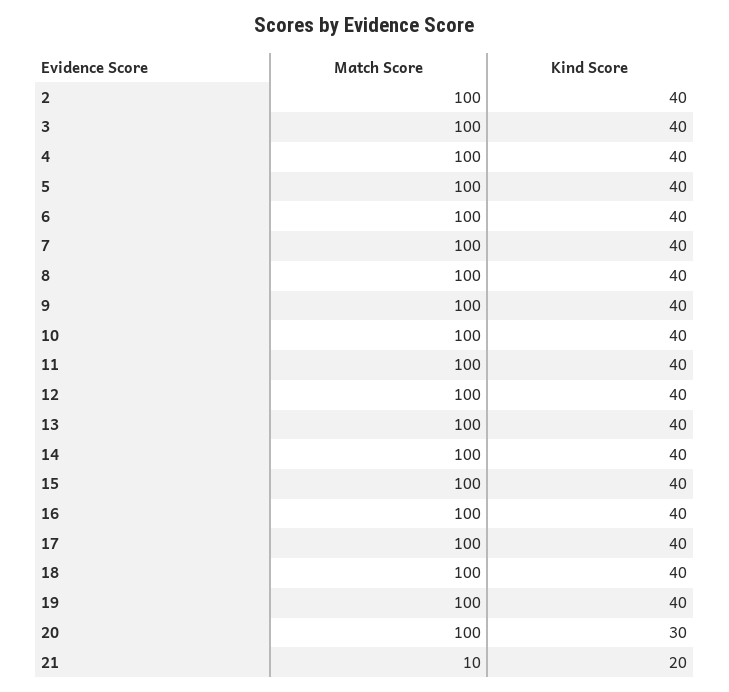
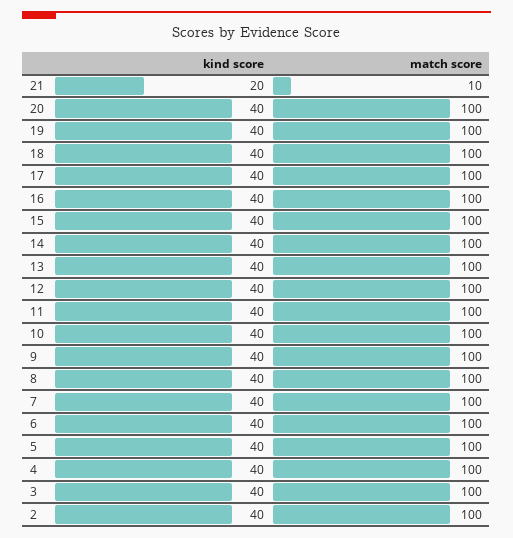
  {
    "Match Score": {
      "2": 100,
      "3": 100,
      "4": 100,
      "5": 100,
      "6": 100,
      "7": 100,
      "8": 100,
      "9": 100,
      "10": 100,
      "11": 100,
      "12": 100,
      "13": 100,
      "14": 100,
      "15": 100,
      "16": 100,
      "17": 100,
      "18": 100,
      "19": 100,
      "20": 100,
      "21": 10
    },
    "Kind Score": {
      "2": 40,
      "3": 40,
      "4": 40,
      "5": 40,
      "6": 40,
      "7": 40,
      "8": 40,
      "9": 40,
      "10": 40,
      "11": 40,
      "12": 40,
      "13": 40,
      "14": 40,
      "15": 40,
      "16": 40,
      "17": 40,
      "18": 40,
      "19": 40,
-     "20": 30,
+     "20": 40,
      "21": 20
    }
  }

